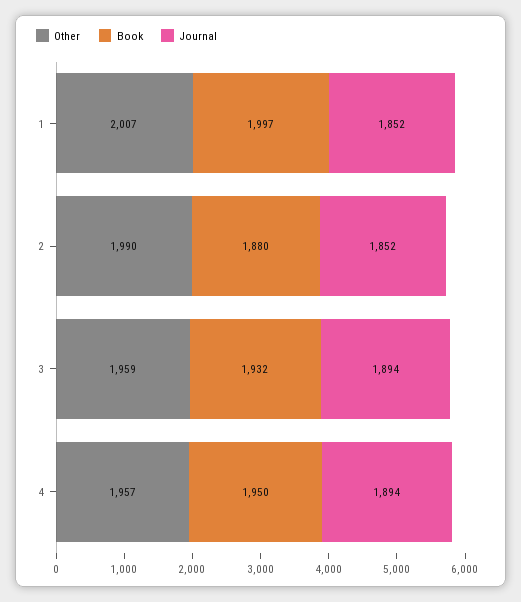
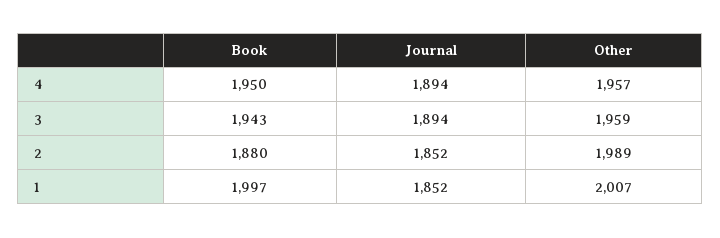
  {
    "Other": {
      "1": 2007,
-     "2": 1990,
+     "2": 1989,
      "3": 1959,
      "4": 1957
    },
    "Book": {
      "1": 1997,
      "2": 1880,
-     "3": 1932,
+     "3": 1943,
      "4": 1950
    },
    "Journal": {
      "1": 1852,
      "2": 1852,
      "3": 1894,
      "4": 1894
    }
  }

